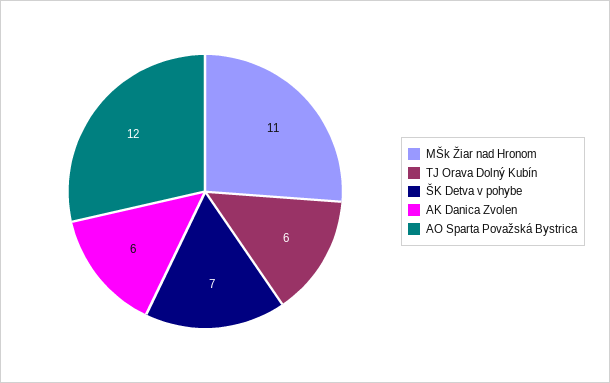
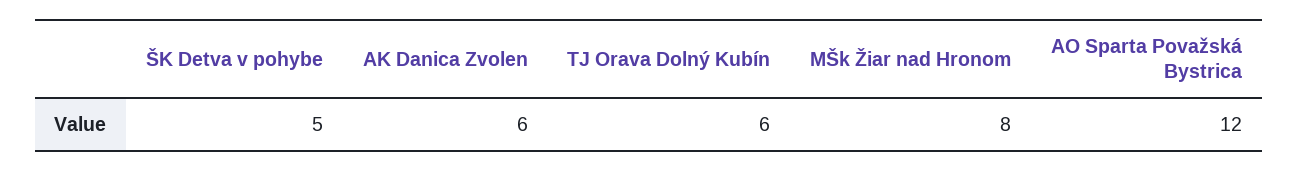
  {
-   "MŠk Žiar nad Hronom": 11,
+   "MŠk Žiar nad Hronom": 8,
    "TJ Orava Dolný Kubín": 6,
-   "ŠK Detva v pohybe": 7,
+   "ŠK Detva v pohybe": 5,
    "AK Danica Zvolen": 6,
    "AO Sparta Považská Bystrica": 12
  }

